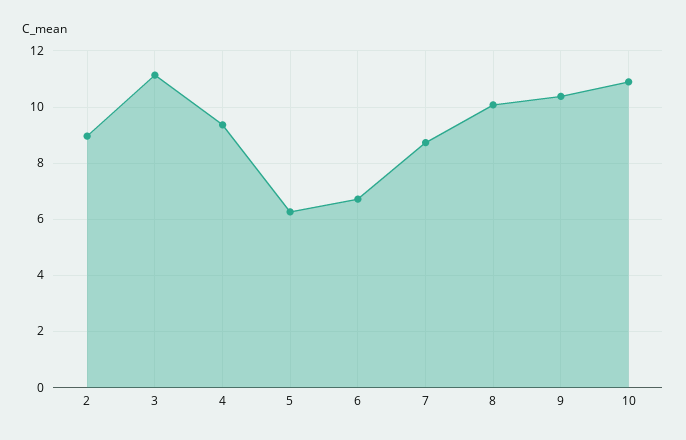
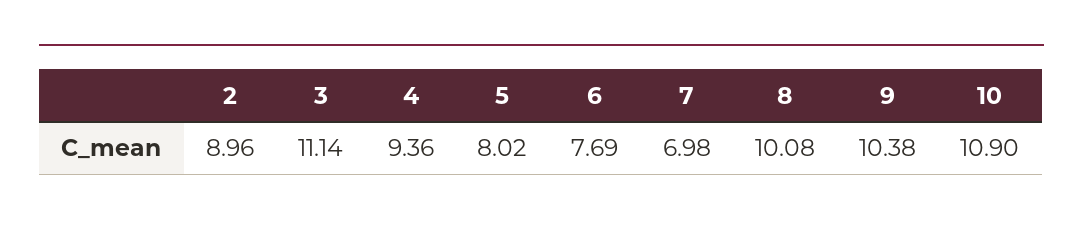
  {
    "2": 8.96,
    "3": 11.14,
    "4": 9.36,
-   "5": 6.25,
+   "5": 8.02,
-   "6": 6.75,
+   "6": 7.69,
-   "7": 8.75,
+   "7": 6.98,
    "8": 10.08,
    "9": 10.38,
    "10": 10.9
  }

